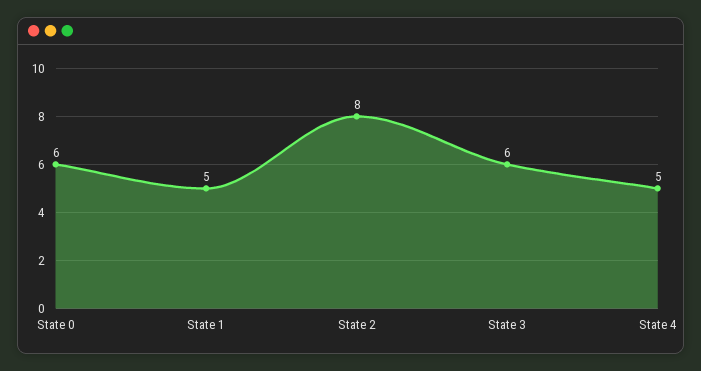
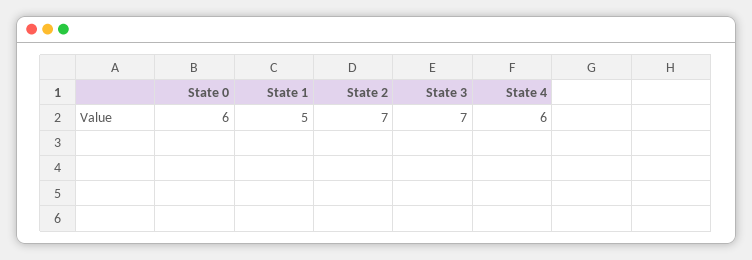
  {
    "State 0": 6,
    "State 1": 5,
-   "State 2": 8,
+   "State 2": 7,
-   "State 3": 6,
+   "State 3": 7,
-   "State 4": 5
+   "State 4": 6
  }

